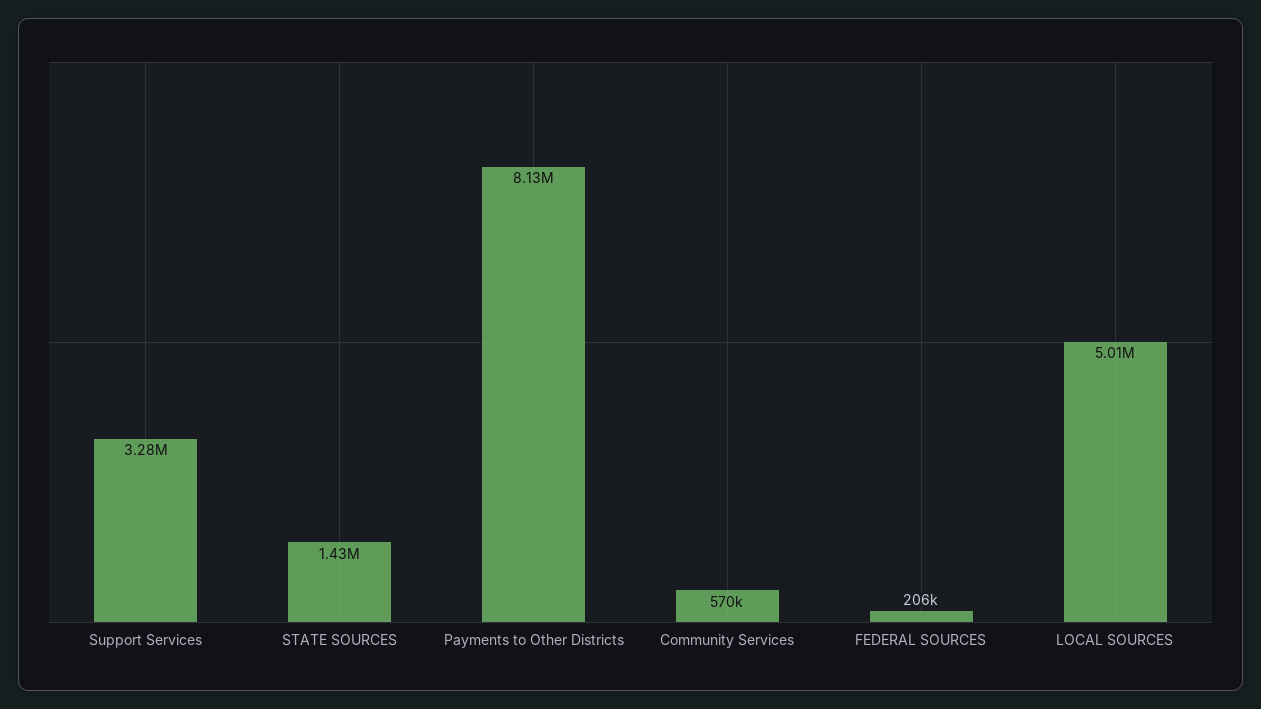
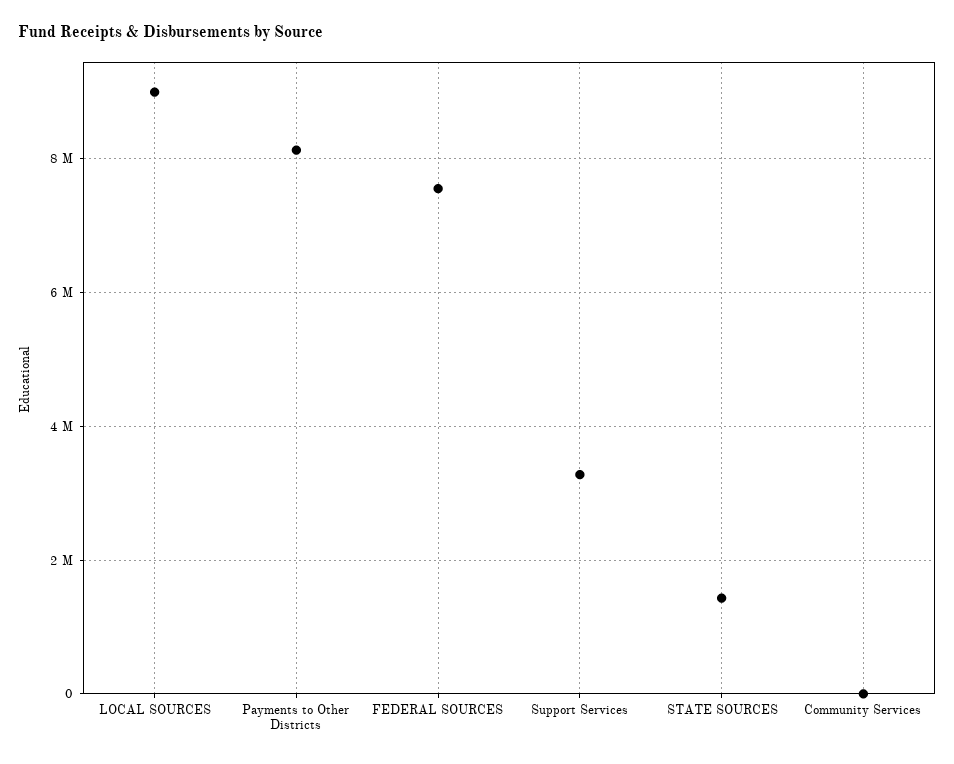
  {
    "Support Services": 3280000,
    "STATE SOURCES": 1430000,
    "Payments to Other Districts": 8130000,
-   "Community Services": 570000,
+   "Community Services": 0,
-   "FEDERAL SOURCES": 206000,
+   "FEDERAL SOURCES": 7600000,
-   "LOCAL SOURCES": 5010000
+   "LOCAL SOURCES": 9000000
  }

